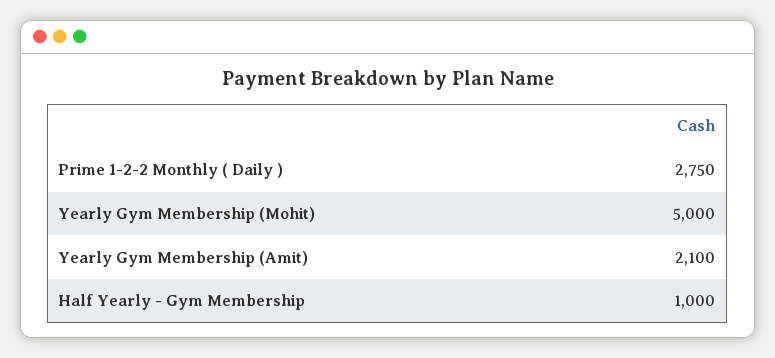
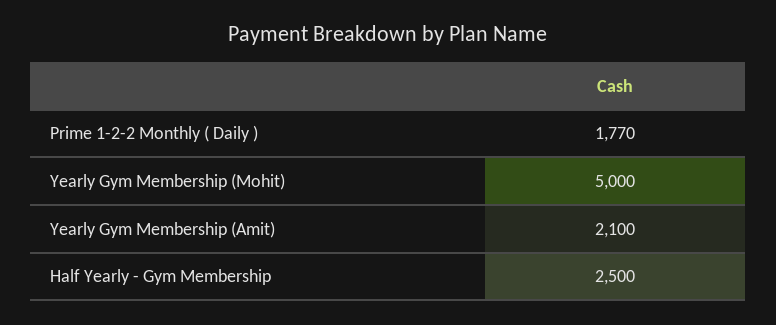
  {
-   "Prime 1-2-2 Monthly ( Daily )": 2750,
+   "Prime 1-2-2 Monthly ( Daily )": 1770,
    "Yearly Gym Membership (Mohit)": 5000,
    "Yearly Gym Membership (Amit)": 2100,
-   "Half Yearly - Gym Membership": 1000
+   "Half Yearly - Gym Membership": 2500
  }

